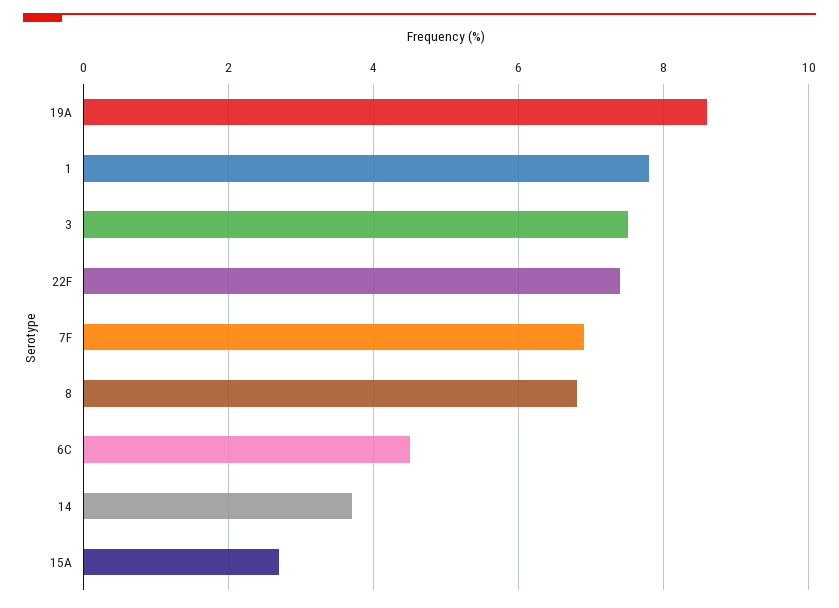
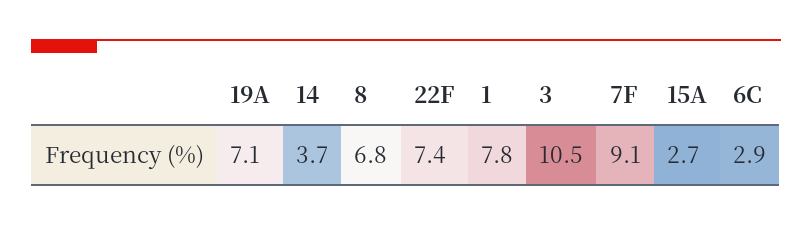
  {
-   "19A": 8.5,
+   "19A": 7.1,
    "1": 7.8,
-   "3": 7.5,
+   "3": 10.5,
    "22F": 7.4,
-   "7F": 7,
+   "7F": 9.1,
    "8": 6.8,
-   "6C": 4.5,
+   "6C": 2.9,
    "14": 3.7,
    "15A": 2.7
  }

